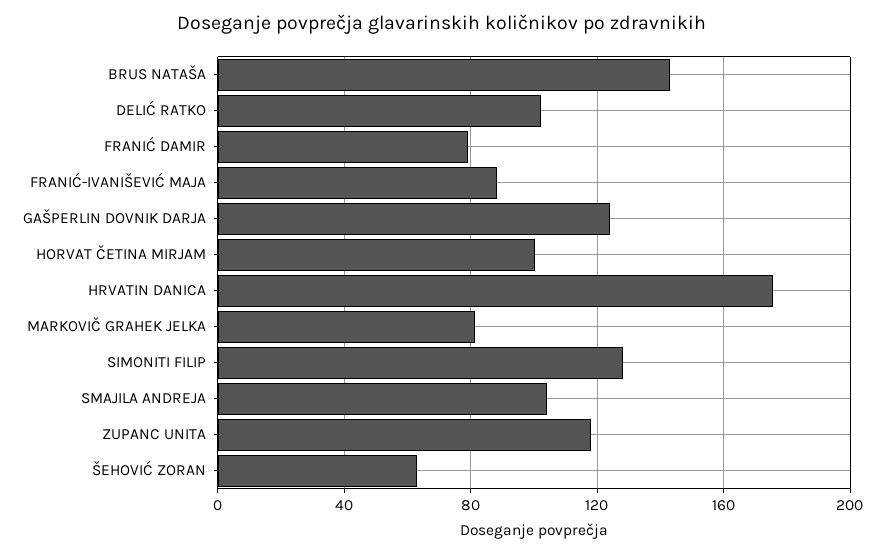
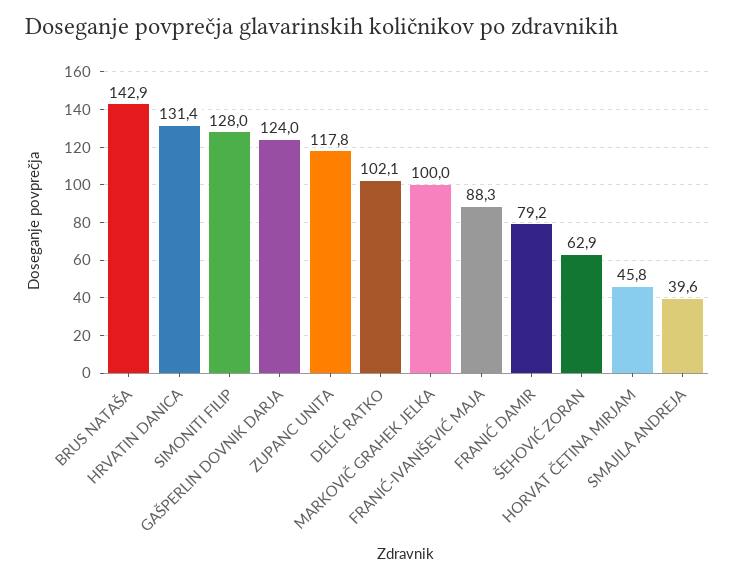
  {
    "BRUS NATAŠA": 142.9,
    "DELIĆ RATKO": 102.1,
    "FRANIĆ DAMIR": 79.2,
    "FRANIĆ-IVANIŠEVIĆ MAJA": 88.3,
    "GAŠPERLIN DOVNIK DARJA": 124,
-   "HORVAT ČETINA MIRJAM": 100,
+   "HORVAT ČETINA MIRJAM": 45.8,
-   "HRVATIN DANICA": 175,
+   "HRVATIN DANICA": 131.4,
-   "MARKOVIČ GRAHEK JELKA": 80,
+   "MARKOVIČ GRAHEK JELKA": 100,
    "SIMONITI FILIP": 128,
-   "SMAJILA ANDREJA": 105,
+   "SMAJILA ANDREJA": 39.6,
    "ZUPANC UNITA": 117.8,
    "ŠEHOVIĆ ZORAN": 62.9
  }

